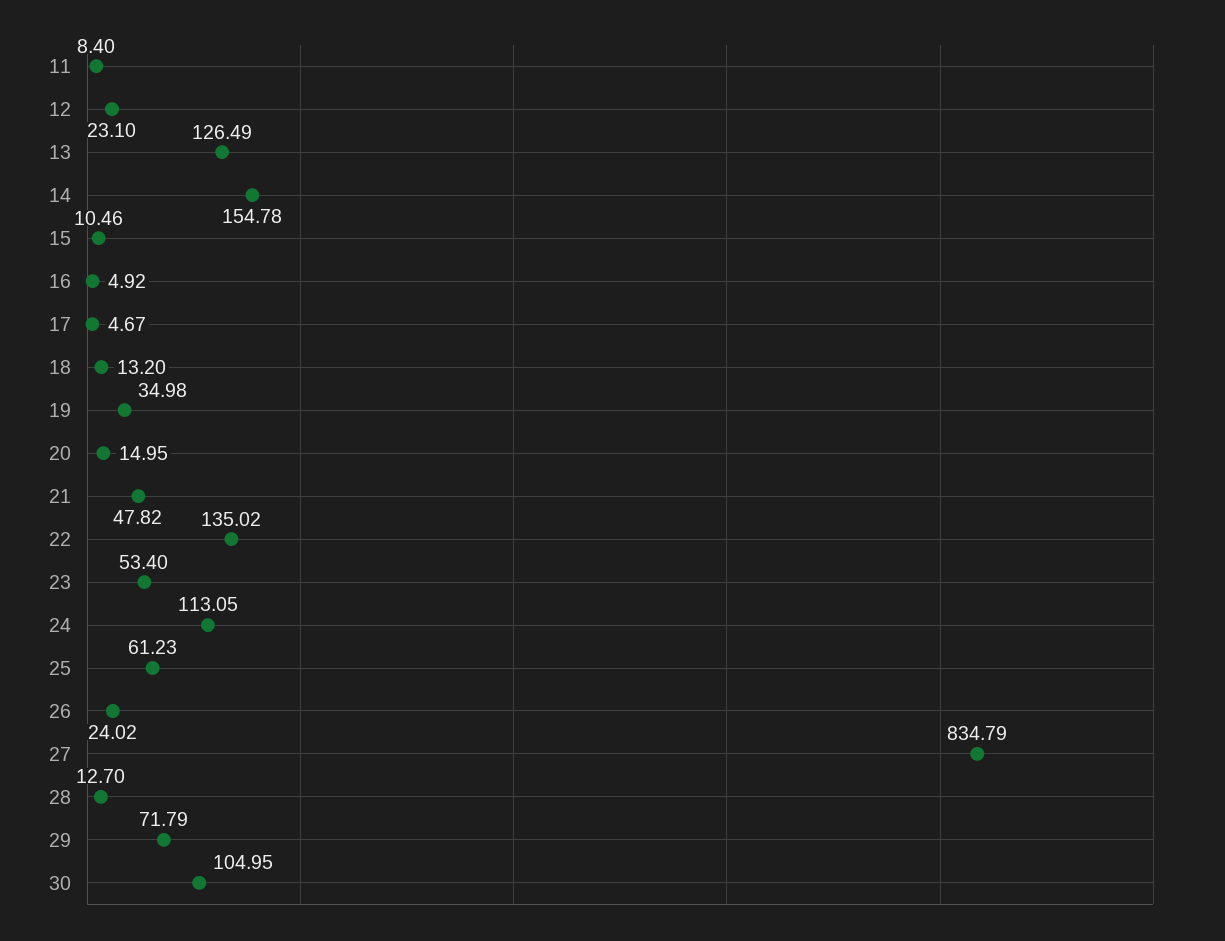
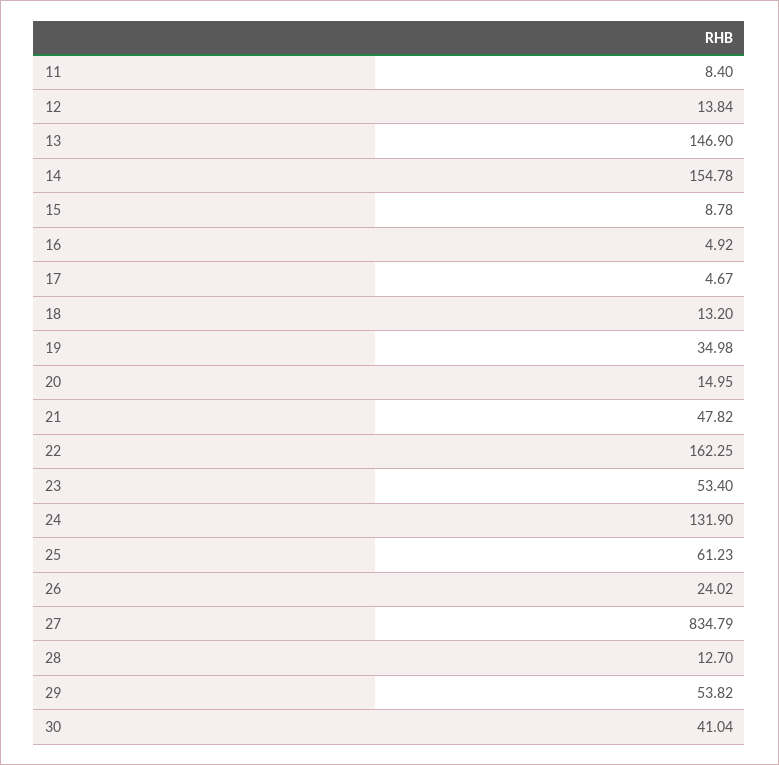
  {
    "11": 8.4,
-   "12": 23.1,
+   "12": 13.84,
-   "13": 126.49,
+   "13": 146.9,
    "14": 154.78,
-   "15": 10.46,
+   "15": 8.78,
    "16": 4.92,
    "17": 4.67,
    "18": 13.2,
    "19": 34.98,
    "20": 14.95,
    "21": 47.82,
-   "22": 135.02,
+   "22": 162.25,
    "23": 53.4,
-   "24": 113.05,
+   "24": 131.9,
    "25": 61.23,
    "26": 24.02,
    "27": 834.79,
    "28": 12.7,
-   "29": 71.79,
+   "29": 53.82,
-   "30": 104.95
+   "30": 41.04
  }

